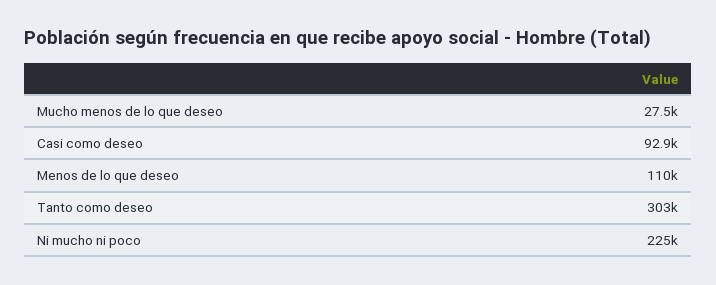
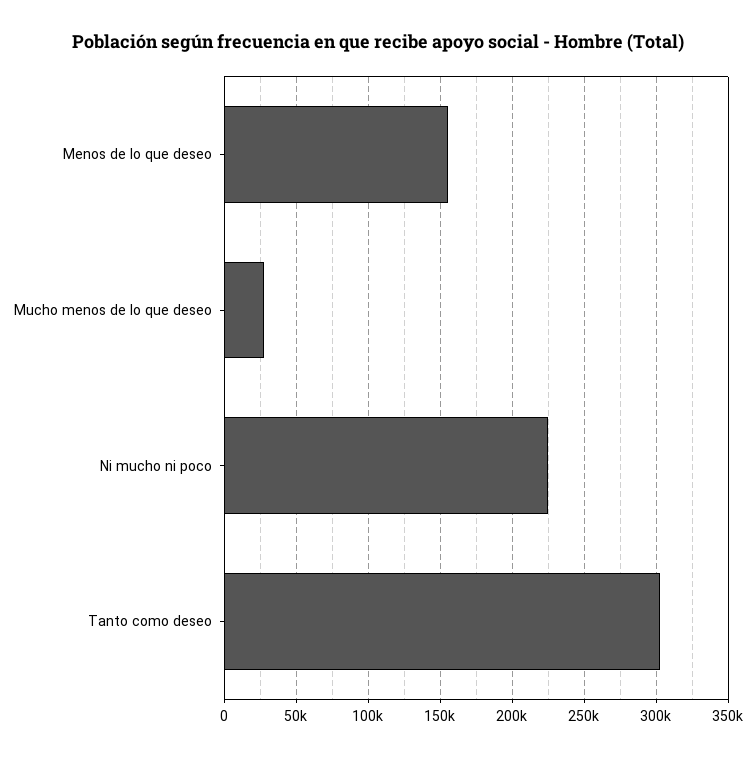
  {
    "Mucho menos de lo que deseo": 27500,
-   "Casi como deseo": 92900,
-   "Menos de lo que deseo": 110000,
+   "Menos de lo que deseo": 155000,
    "Tanto como deseo": 303000,
    "Ni mucho ni poco": 225000
  }

